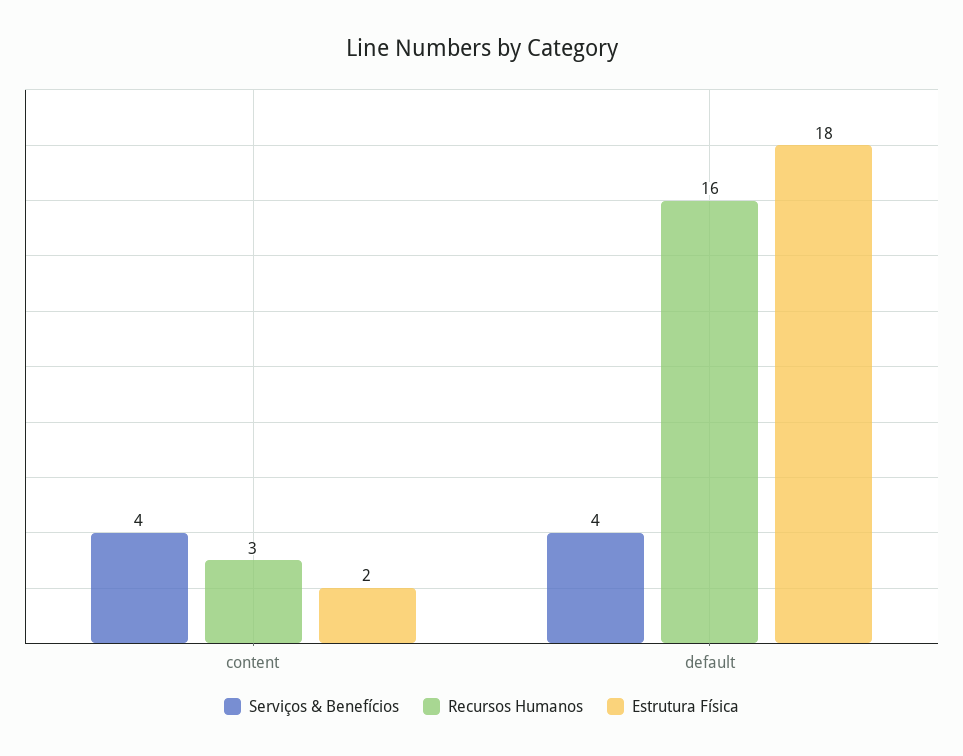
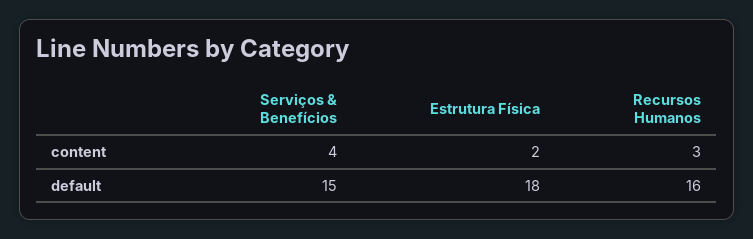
  {
    "Serviços & Benefícios": {
      "content": 4,
-     "default": 4
+     "default": 15
    },
    "Recursos Humanos": {
      "content": 3,
      "default": 16
    },
    "Estrutura Física": {
      "content": 2,
      "default": 18
    }
  }

